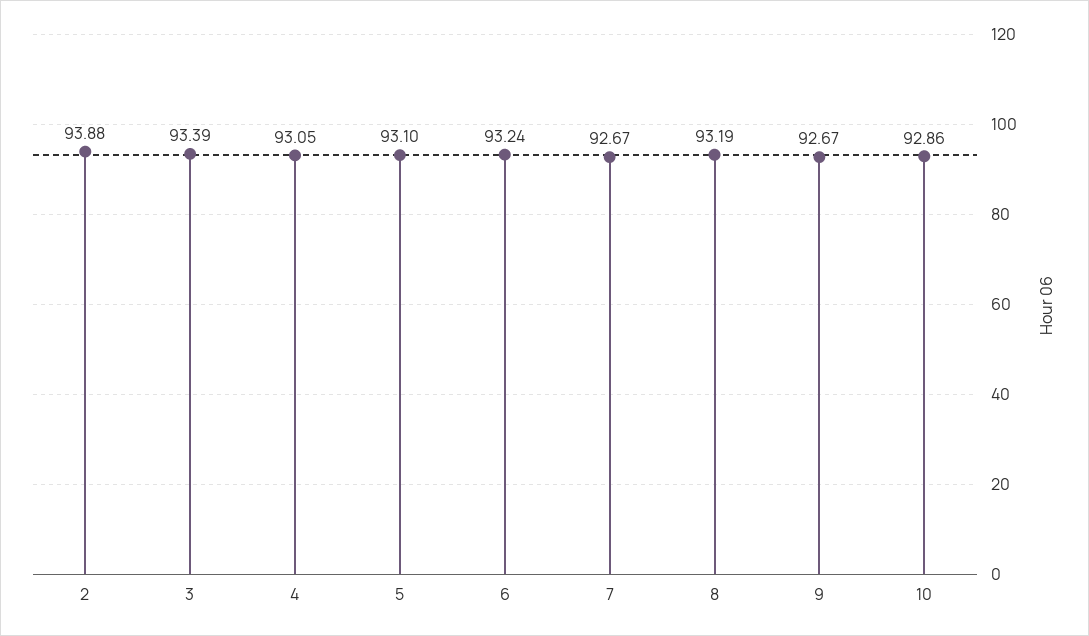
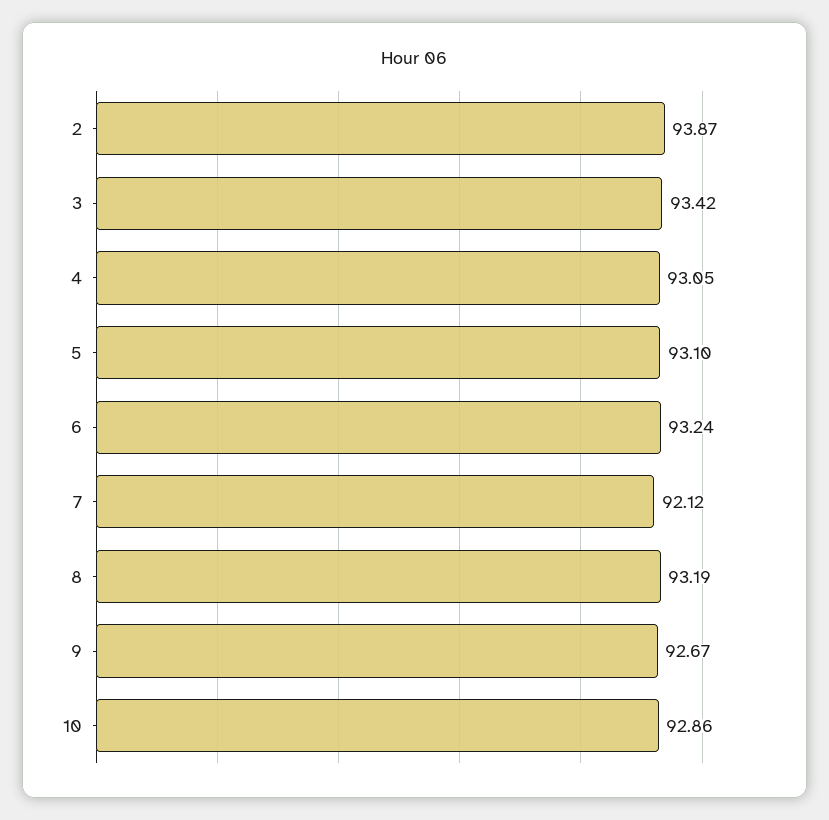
  {
-   "2": 93.88,
+   "2": 93.87,
-   "3": 93.39,
+   "3": 93.42,
    "4": 93.05,
    "5": 93.1,
    "6": 93.24,
-   "7": 92.67,
+   "7": 92.12,
    "8": 93.19,
    "9": 92.67,
    "10": 92.86
  }

